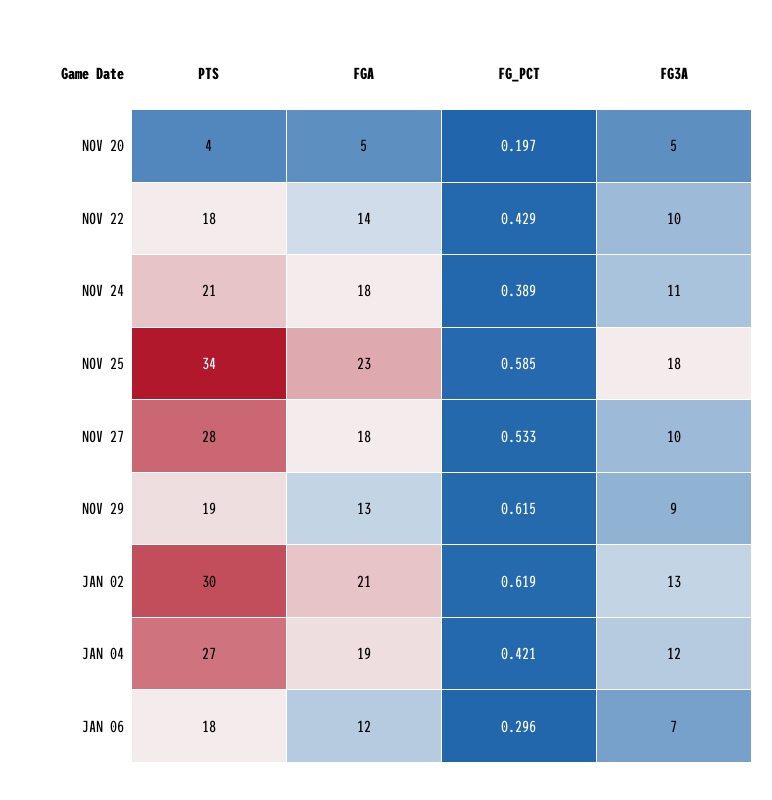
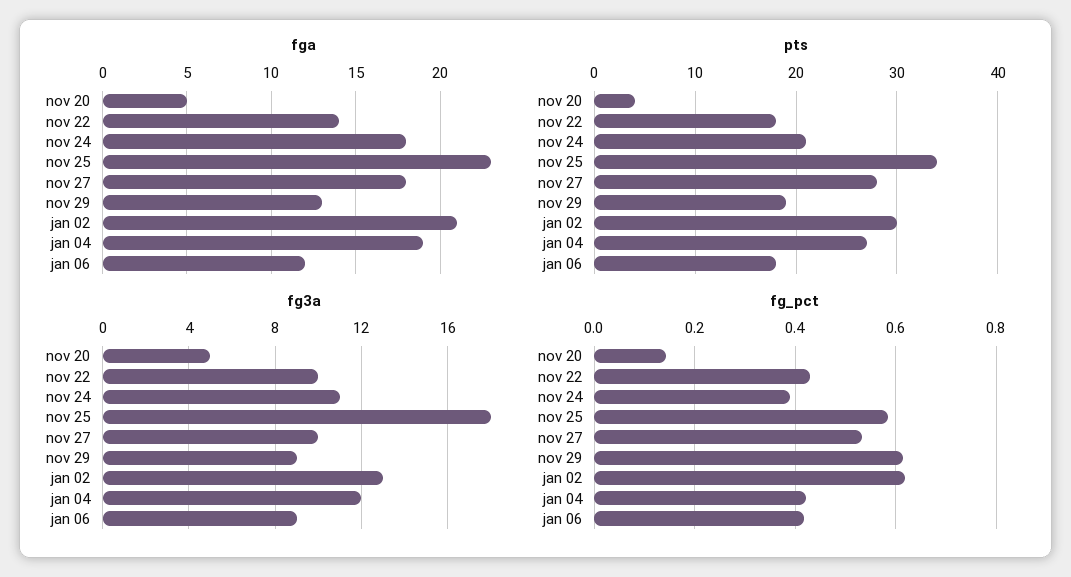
  {
    "PTS": {
      "NOV 20": 4,
      "NOV 22": 18,
      "NOV 24": 21,
      "NOV 25": 34,
      "NOV 27": 28,
      "NOV 29": 19,
      "JAN 02": 30,
      "JAN 04": 27,
      "JAN 06": 18
    },
    "FGA": {
      "NOV 20": 5,
      "NOV 22": 14,
      "NOV 24": 18,
      "NOV 25": 23,
      "NOV 27": 18,
      "NOV 29": 13,
      "JAN 02": 21,
      "JAN 04": 19,
      "JAN 06": 12
    },
    "FG_PCT": {
-     "NOV 20": 0.197,
+     "NOV 20": 0.14,
      "NOV 22": 0.429,
      "NOV 24": 0.389,
      "NOV 25": 0.585,
      "NOV 27": 0.533,
      "NOV 29": 0.615,
      "JAN 02": 0.619,
      "JAN 04": 0.421,
-     "JAN 06": 0.296
+     "JAN 06": 0.42
    },
    "FG3A": {
      "NOV 20": 5,
      "NOV 22": 10,
      "NOV 24": 11,
      "NOV 25": 18,
      "NOV 27": 10,
      "NOV 29": 9,
      "JAN 02": 13,
      "JAN 04": 12,
-     "JAN 06": 7
+     "JAN 06": 9
    }
  }

